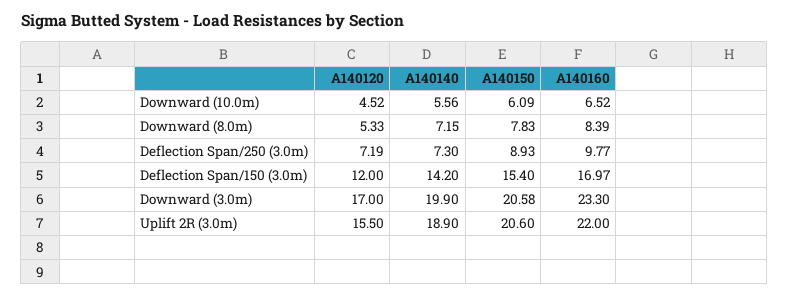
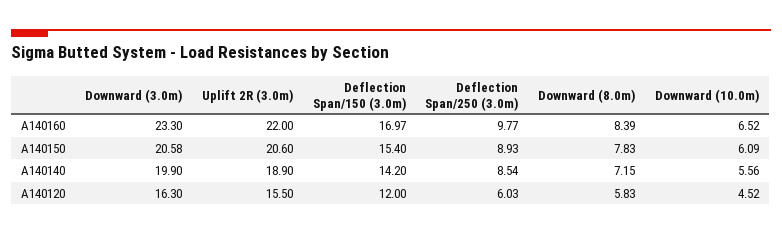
  {
    "A140120": {
      "Downward (10.0m)": 4.52,
-     "Downward (8.0m)": 5.33,
+     "Downward (8.0m)": 5.83,
-     "Deflection Span/250 (3.0m)": 7.19,
+     "Deflection Span/250 (3.0m)": 6.03,
      "Deflection Span/150 (3.0m)": 12,
-     "Downward (3.0m)": 17,
+     "Downward (3.0m)": 16.3,
      "Uplift 2R (3.0m)": 15.5
    },
    "A140140": {
      "Downward (10.0m)": 5.56,
      "Downward (8.0m)": 7.15,
-     "Deflection Span/250 (3.0m)": 7.3,
+     "Deflection Span/250 (3.0m)": 8.54,
      "Deflection Span/150 (3.0m)": 14.2,
      "Downward (3.0m)": 19.9,
      "Uplift 2R (3.0m)": 18.9
    },
    "A140150": {
      "Downward (10.0m)": 6.09,
      "Downward (8.0m)": 7.83,
      "Deflection Span/250 (3.0m)": 8.93,
      "Deflection Span/150 (3.0m)": 15.4,
      "Downward (3.0m)": 20.58,
      "Uplift 2R (3.0m)": 20.6
    },
    "A140160": {
      "Downward (10.0m)": 6.52,
      "Downward (8.0m)": 8.39,
      "Deflection Span/250 (3.0m)": 9.77,
      "Deflection Span/150 (3.0m)": 16.97,
      "Downward (3.0m)": 23.3,
      "Uplift 2R (3.0m)": 22
    }
  }

